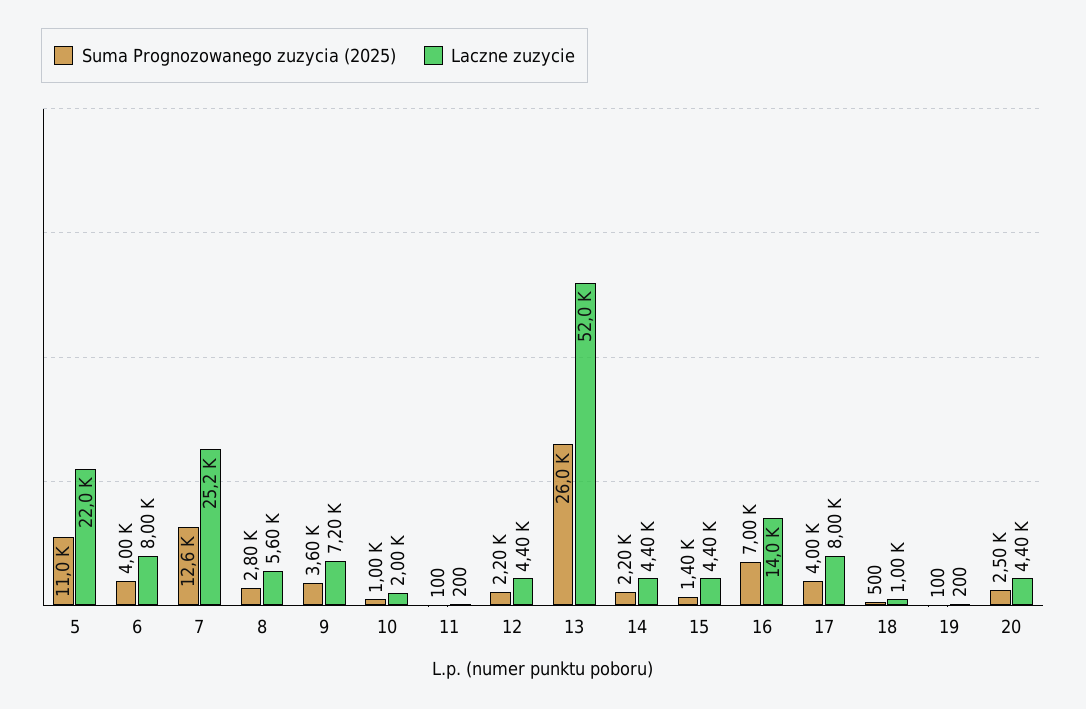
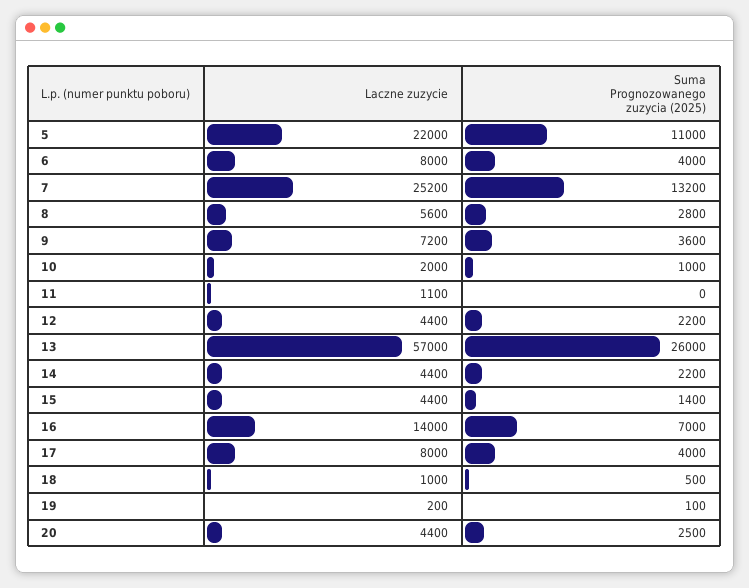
  {
    "Suma Prognozowanego zuzycia (2025)": {
      "5": 11000,
      "6": 4000,
-     "7": 12600,
+     "7": 13200,
      "8": 2800,
      "9": 3600,
      "10": 1000,
-     "11": 100,
+     "11": 0,
      "12": 2200,
      "13": 26000,
      "14": 2200,
      "15": 1400,
      "16": 7000,
      "17": 4000,
      "18": 500,
      "19": 100,
      "20": 2500
    },
    "Laczne zuzycie": {
      "5": 22000,
      "6": 8000,
      "7": 25200,
      "8": 5600,
      "9": 7200,
      "10": 2000,
-     "11": 200,
+     "11": 1100,
      "12": 4400,
-     "13": 52000,
+     "13": 57000,
      "14": 4400,
      "15": 4400,
      "16": 14000,
      "17": 8000,
      "18": 1000,
      "19": 200,
      "20": 4400
    }
  }

